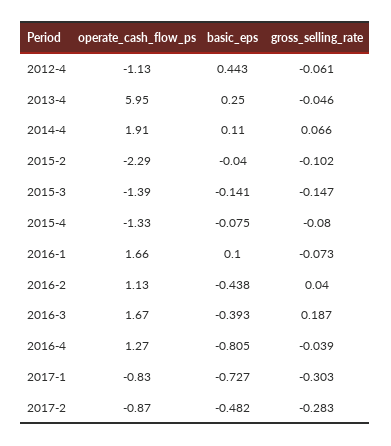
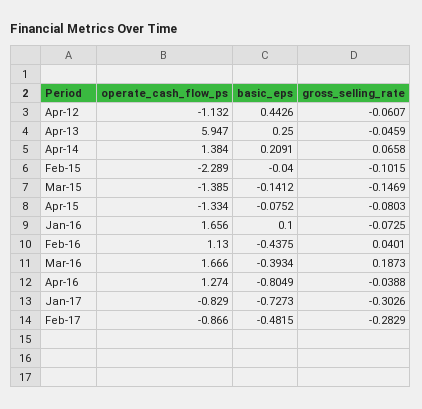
  {
    "operate_cash_flow_ps": {
      "2012-4": -1.132,
      "2013-4": 5.947,
-     "2014-4": 1.91,
+     "2014-4": 1.384,
      "2015-2": -2.289,
      "2015-3": -1.385,
      "2015-4": -1.334,
      "2016-1": 1.656,
      "2016-2": 1.13,
      "2016-3": 1.666,
      "2016-4": 1.274,
      "2017-1": -0.829,
      "2017-2": -0.866
    },
    "basic_eps": {
      "2012-4": 0.4426,
      "2013-4": 0.25,
-     "2014-4": 0.11,
+     "2014-4": 0.2091,
      "2015-2": -0.04,
      "2015-3": -0.1412,
      "2015-4": -0.0752,
      "2016-1": 0.1,
      "2016-2": -0.4375,
      "2016-3": -0.3934,
      "2016-4": -0.8049,
      "2017-1": -0.7273,
      "2017-2": -0.4815
    },
    "gross_selling_rate": {
      "2012-4": -0.0607,
      "2013-4": -0.0459,
      "2014-4": 0.0658,
      "2015-2": -0.1015,
      "2015-3": -0.1469,
      "2015-4": -0.0803,
      "2016-1": -0.0725,
      "2016-2": 0.0401,
      "2016-3": 0.1873,
      "2016-4": -0.0388,
      "2017-1": -0.3026,
      "2017-2": -0.2829
    }
  }

